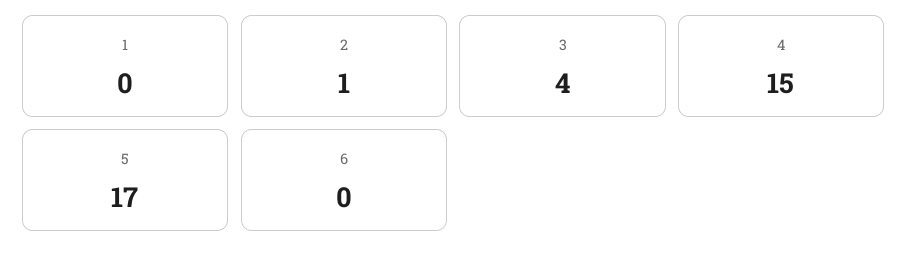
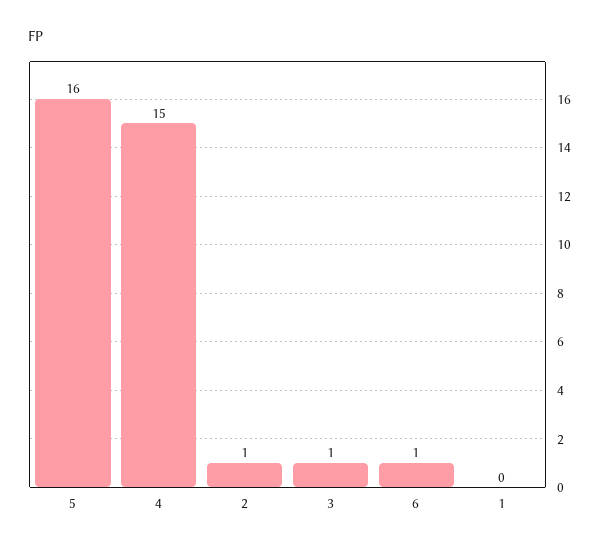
  {
    "1": 0,
    "2": 1,
-   "3": 4,
+   "3": 1,
    "4": 15,
-   "5": 17,
+   "5": 16,
-   "6": 0
+   "6": 1
  }

